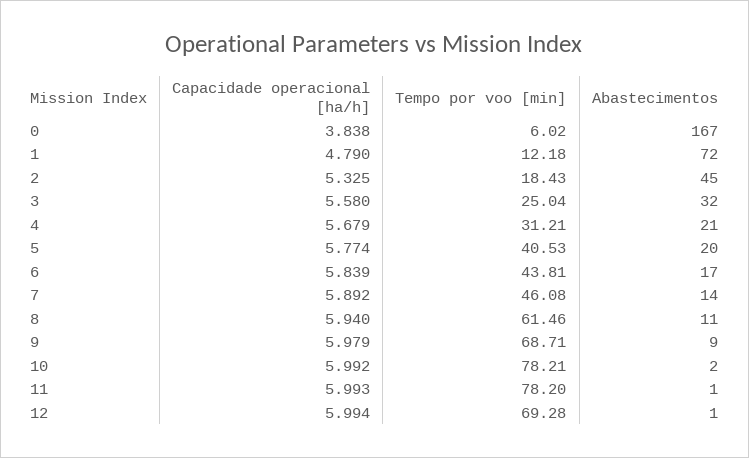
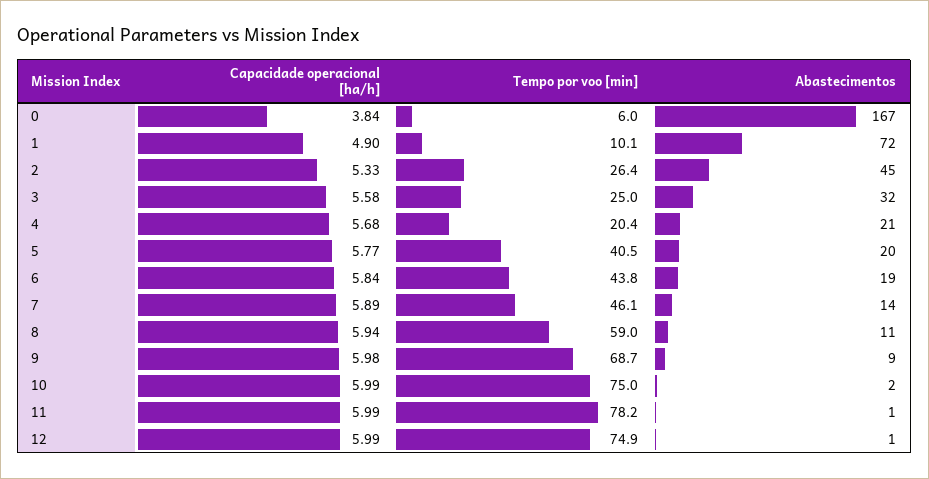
  {
    "Capacidade operacional [ha/h]": {
      "0": 3.838,
-     "1": 4.79,
+     "1": 4.9,
      "2": 5.325,
      "3": 5.58,
      "4": 5.679,
      "5": 5.774,
      "6": 5.839,
      "7": 5.892,
      "8": 5.94,
      "9": 5.979,
      "10": 5.992,
      "11": 5.993,
      "12": 5.994
    },
    "Tempo por voo [min]": {
      "0": 6.02,
-     "1": 12.18,
+     "1": 10.1,
-     "2": 18.43,
+     "2": 26.4,
      "3": 25.04,
-     "4": 31.21,
+     "4": 20.4,
      "5": 40.53,
      "6": 43.81,
      "7": 46.08,
-     "8": 61.46,
+     "8": 59,
      "9": 68.71,
-     "10": 78.21,
+     "10": 75,
      "11": 78.2,
-     "12": 69.28
+     "12": 74.9
    },
    "Abastecimentos": {
      "0": 167,
      "1": 72,
      "2": 45,
      "3": 32,
      "4": 21,
      "5": 20,
-     "6": 17,
+     "6": 19,
      "7": 14,
      "8": 11,
      "9": 9,
      "10": 2,
      "11": 1,
      "12": 1
    }
  }

